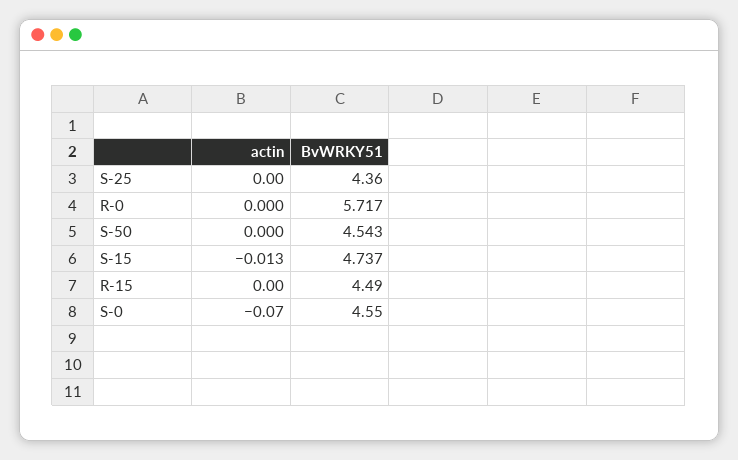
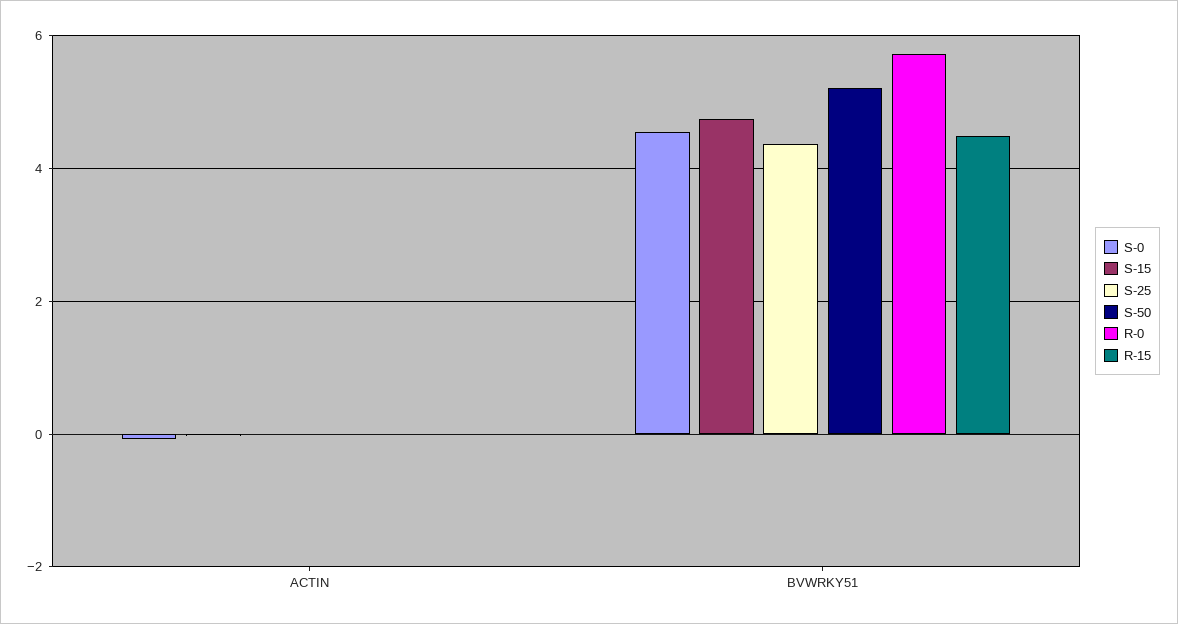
  {
    "S-25": {
      "actin": 0,
      "BvWRKY51": 4.36
    },
    "R-0": {
      "actin": 0,
      "BvWRKY51": 5.717
    },
    "S-50": {
      "actin": 0,
-     "BvWRKY51": 4.543
+     "BvWRKY51": 5.2
    },
    "S-15": {
      "actin": -0.013,
      "BvWRKY51": 4.737
    },
    "R-15": {
      "actin": 0,
      "BvWRKY51": 4.49
    },
    "S-0": {
      "actin": -0.07,
      "BvWRKY51": 4.55
    }
  }

